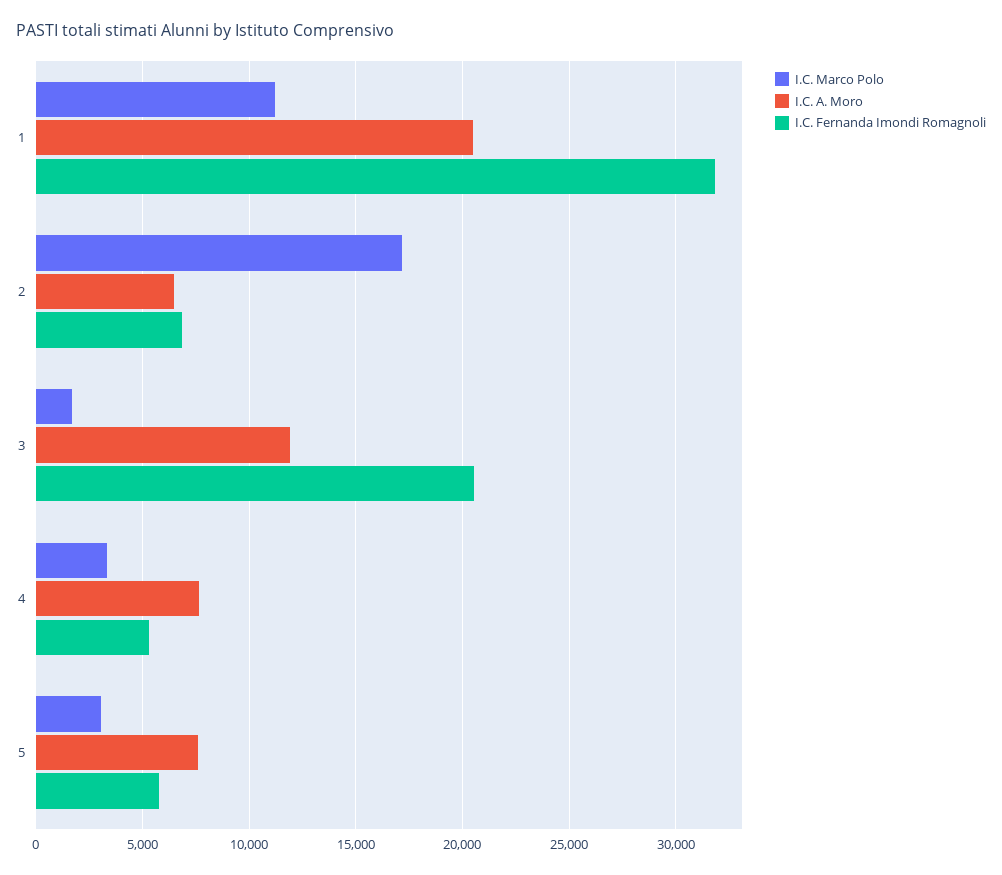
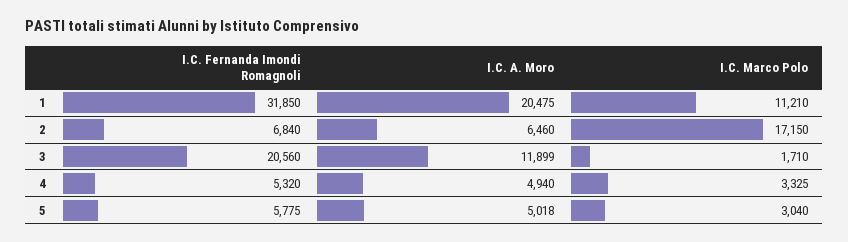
  {
    "I.C. Marco Polo": {
      "1": 11210,
      "2": 17150,
      "3": 1710,
      "4": 3325,
      "5": 3040
    },
    "I.C. A. Moro": {
      "1": 20475,
      "2": 6460,
      "3": 11899,
-     "4": 7500,
+     "4": 4940,
-     "5": 7500
+     "5": 5018
    },
    "I.C. Fernanda Imondi Romagnoli": {
      "1": 31850,
      "2": 6840,
      "3": 20560,
      "4": 5320,
      "5": 5775
    }
  }

